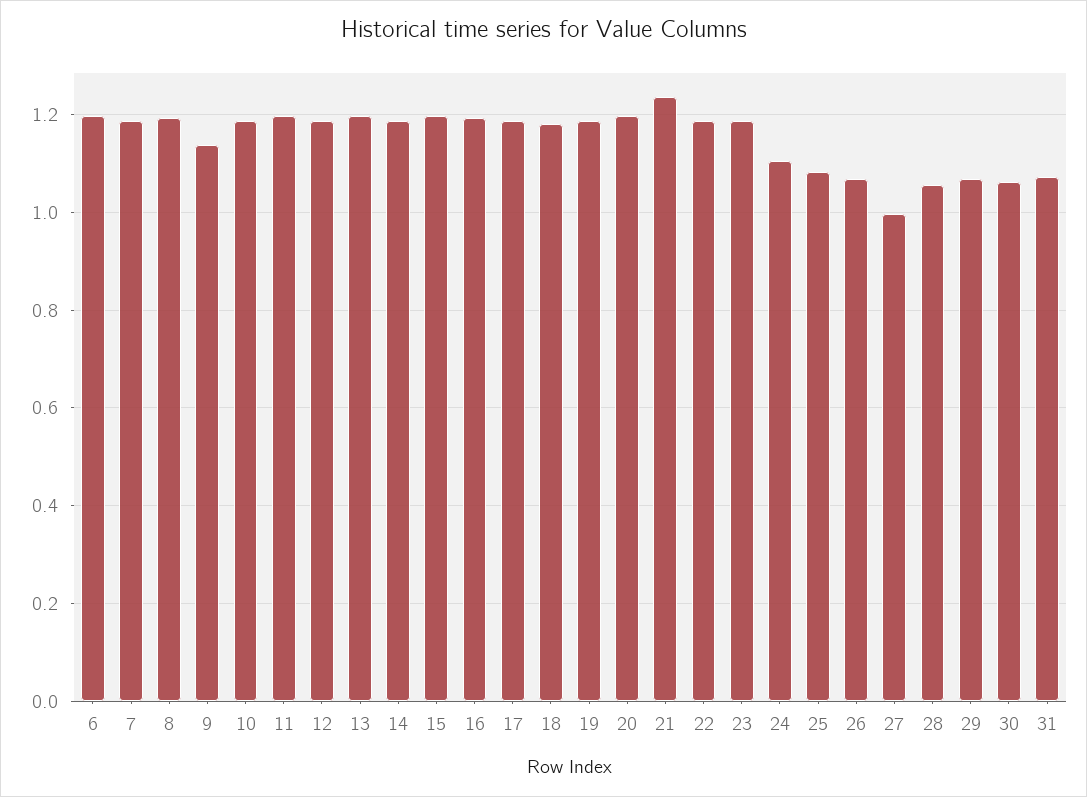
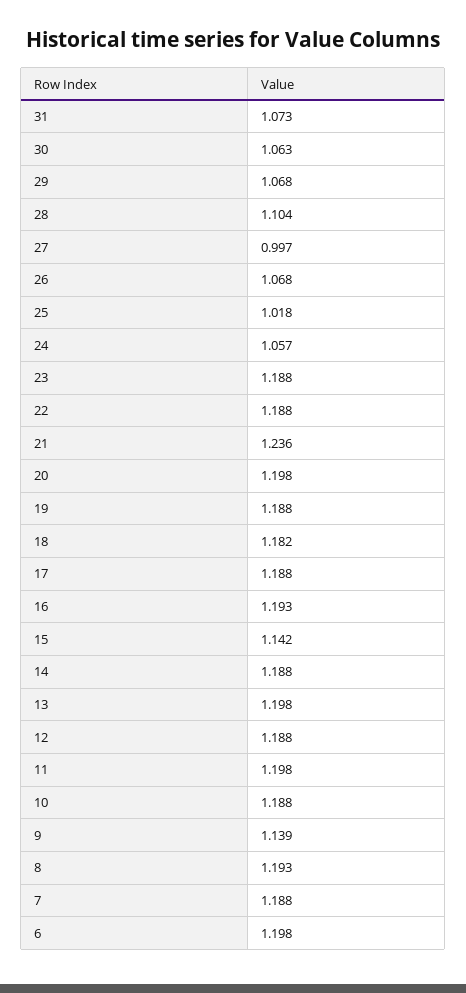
  {
    "6": 1.198,
    "7": 1.188,
    "8": 1.193,
    "9": 1.139,
    "10": 1.188,
    "11": 1.198,
    "12": 1.188,
    "13": 1.198,
    "14": 1.188,
-   "15": 1.2,
+   "15": 1.142,
    "16": 1.193,
    "17": 1.188,
    "18": 1.182,
    "19": 1.188,
    "20": 1.198,
    "21": 1.236,
    "22": 1.188,
    "23": 1.188,
-   "24": 1.1,
+   "24": 1.057,
-   "25": 1.08,
+   "25": 1.018,
    "26": 1.068,
    "27": 0.997,
-   "28": 1.06,
+   "28": 1.104,
    "29": 1.068,
    "30": 1.063,
    "31": 1.073
  }

